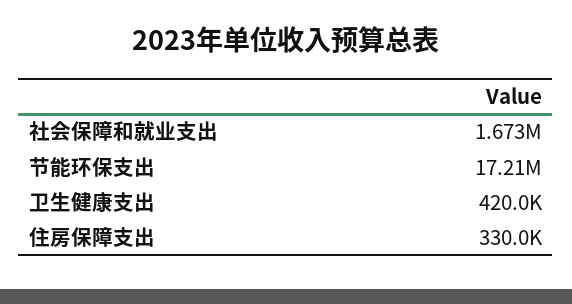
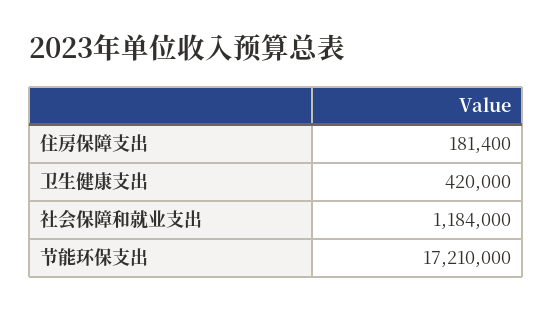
  {
-   "社会保障和就业支出": 1673000,
+   "社会保障和就业支出": 1184000,
    "节能环保支出": 17210000,
    "卫生健康支出": 420000,
-   "住房保障支出": 330000
+   "住房保障支出": 181400
  }

